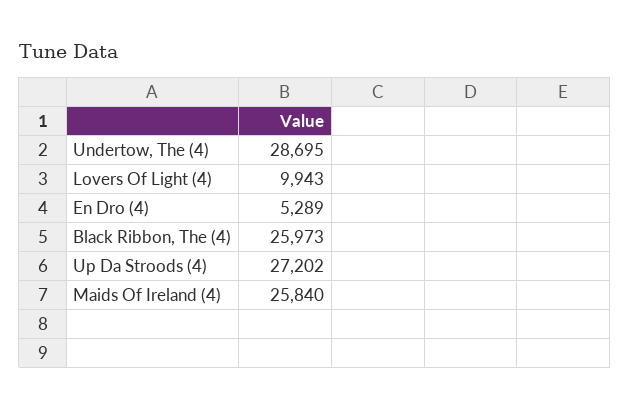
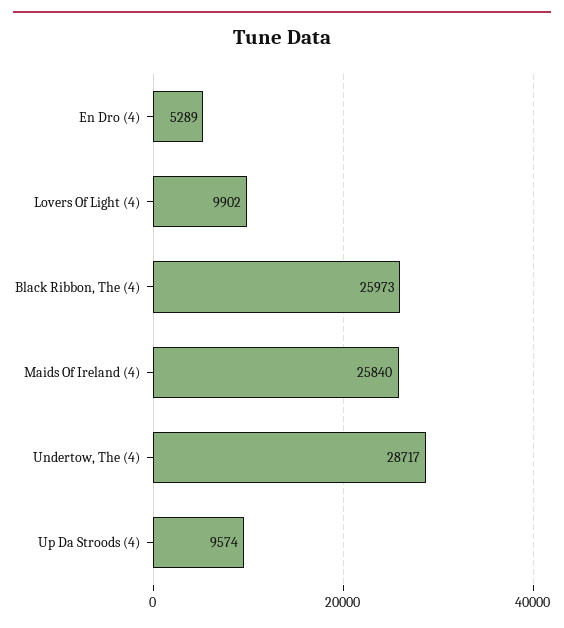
  {
-   "Undertow, The (4)": 28695,
+   "Undertow, The (4)": 28717,
-   "Lovers Of Light (4)": 9943,
+   "Lovers Of Light (4)": 9902,
    "En Dro (4)": 5289,
    "Black Ribbon, The (4)": 25973,
-   "Up Da Stroods (4)": 27202,
+   "Up Da Stroods (4)": 9574,
    "Maids Of Ireland (4)": 25840
  }

